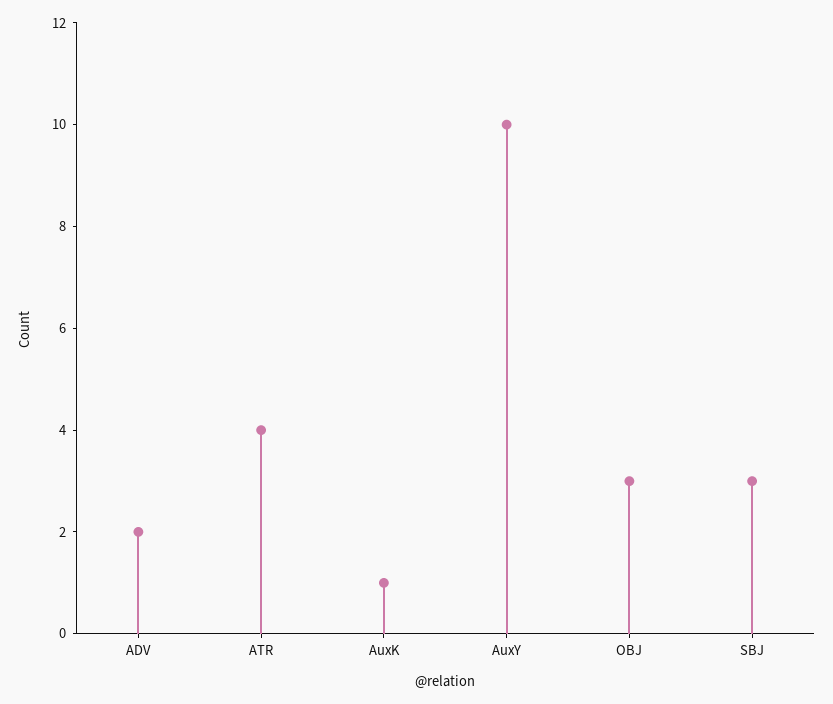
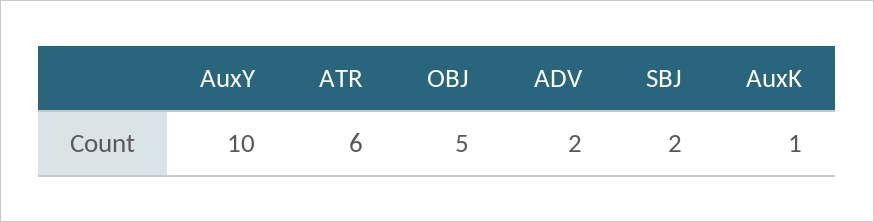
  {
    "ADV": 2,
-   "ATR": 4,
+   "ATR": 6,
    "AuxK": 1,
    "AuxY": 10,
-   "OBJ": 3,
+   "OBJ": 5,
-   "SBJ": 3
+   "SBJ": 2
  }

